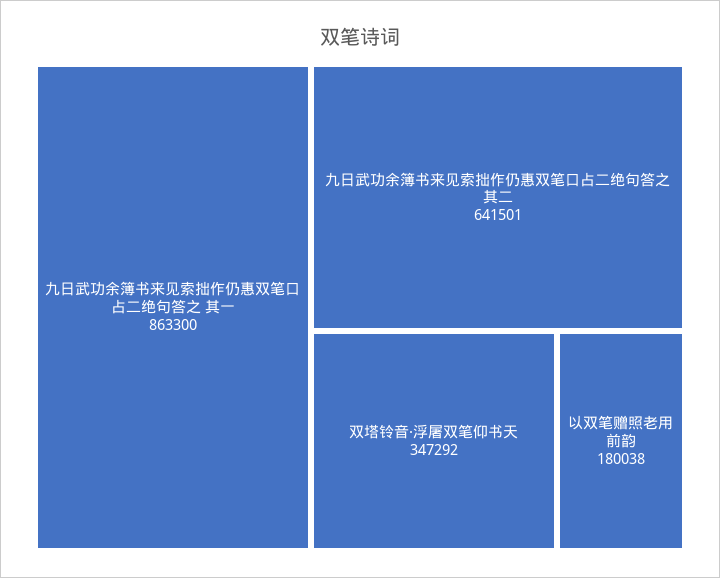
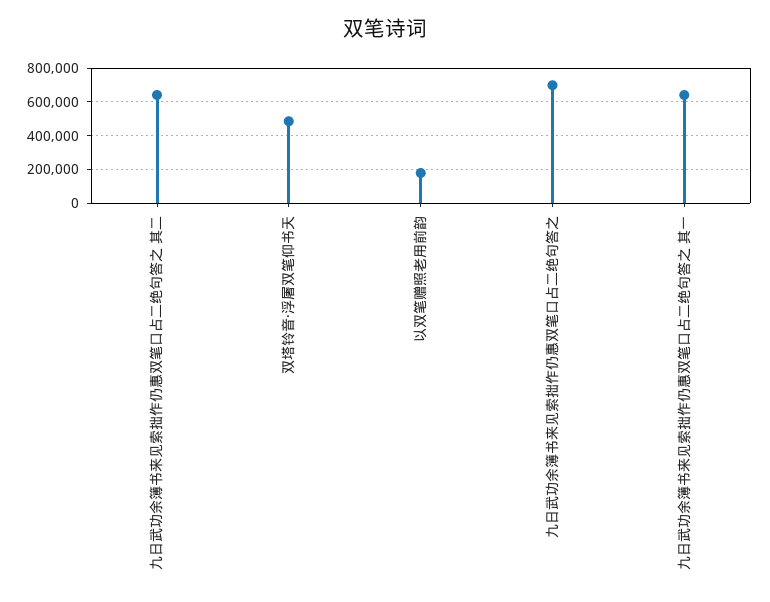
  {
-   "九日武功余簿书来见索拙作仍惠双笔口占二绝句答之 其一": 863300,
+   "九日武功余簿书来见索拙作仍惠双笔口占二绝句答之 其一": 650000,
    "九日武功余簿书来见索拙作仍惠双笔口占二绝句答之 其二": 641501,
-   "双塔铃音·浮屠双笔仰书天": 347292,
+   "双塔铃音·浮屠双笔仰书天": 500000,
-   "以双笔赠照老用前韵": 180038
+   "以双笔赠照老用前韵": 180038,
+   "九日武功余簿书来见索拙作仍惠双笔口占二绝句答之": 700000
  }

